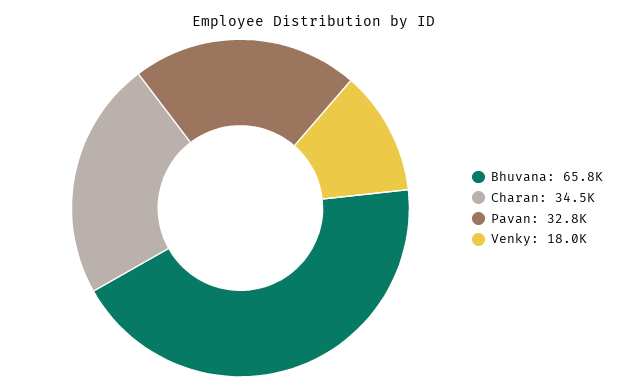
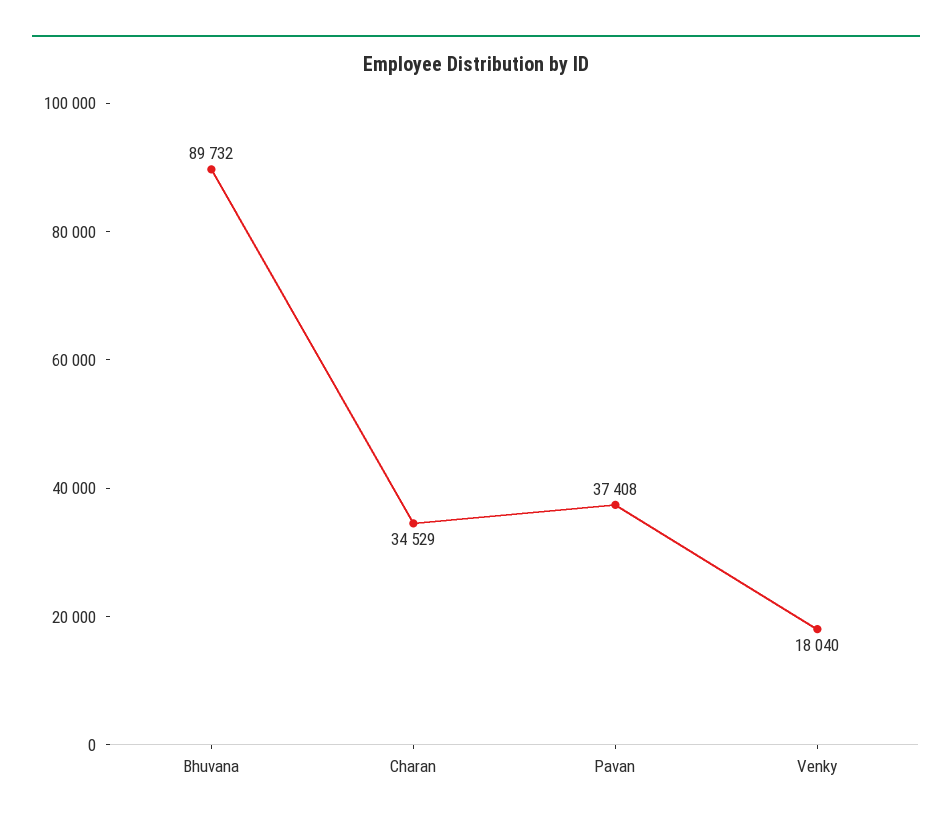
  {
-   "Bhuvana": 65800,
+   "Bhuvana": 89732,
    "Charan": 34529,
-   "Pavan": 32800,
+   "Pavan": 37408,
    "Venky": 18040
  }

